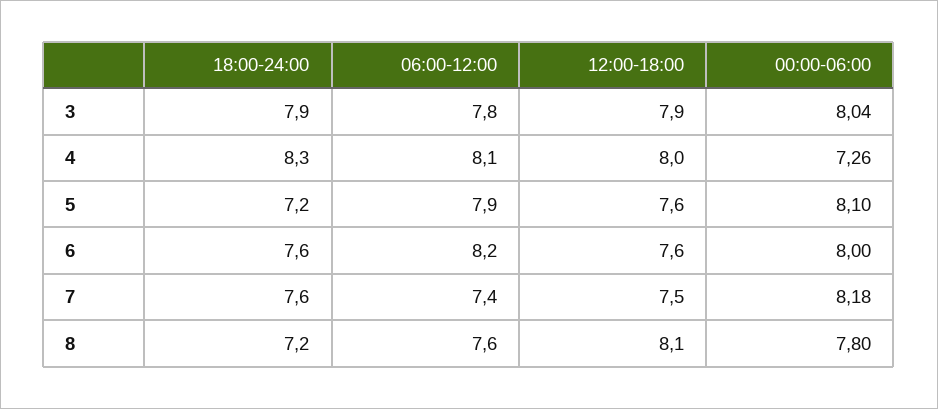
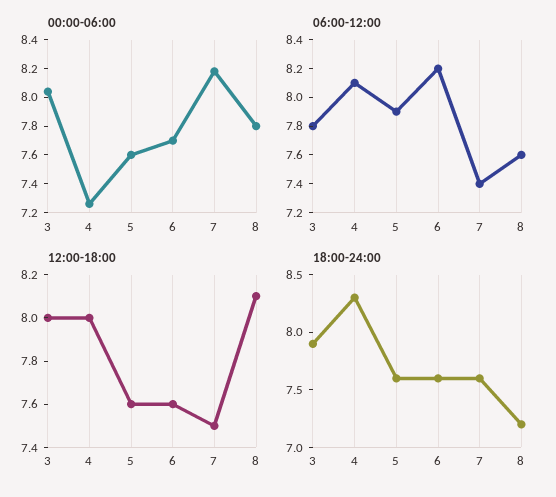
  {
    "18:00-24:00": {
      "3": 7.9,
      "4": 8.3,
-     "5": 7.2,
+     "5": 7.6,
      "6": 7.6,
      "7": 7.6,
      "8": 7.2
    },
    "06:00-12:00": {
      "3": 7.8,
      "4": 8.1,
      "5": 7.9,
      "6": 8.2,
      "7": 7.4,
      "8": 7.6
    },
    "12:00-18:00": {
-     "3": 7.9,
+     "3": 8,
      "4": 8,
      "5": 7.6,
      "6": 7.6,
      "7": 7.5,
      "8": 8.1
    },
    "00:00-06:00": {
      "3": 8.04,
      "4": 7.26,
-     "5": 8.1,
+     "5": 7.6,
-     "6": 8,
+     "6": 7.7,
      "7": 8.18,
      "8": 7.8
    }
  }

